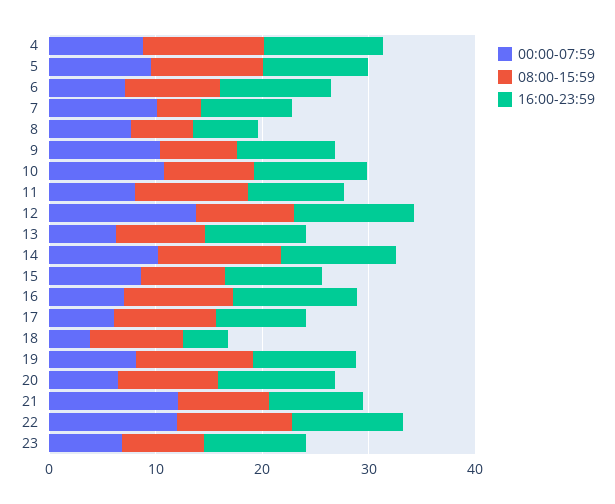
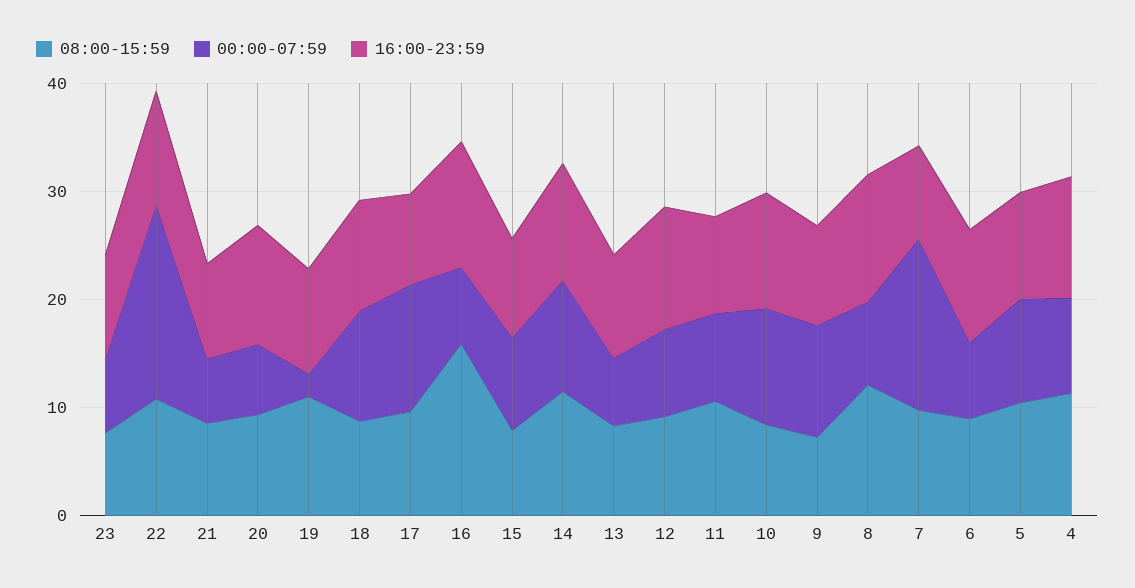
  {
    "00:00-07:59": {
      "4": 8,
      "5": 10,
      "6": 8,
-     "7": 10,
+     "7": 16,
      "8": 8,
      "9": 10,
      "10": 10,
      "11": 8,
-     "12": 14,
+     "12": 8,
      "13": 6,
      "14": 10,
      "15": 8,
      "16": 8,
-     "17": 6,
+     "17": 12,
-     "18": 4,
+     "18": 10,
-     "19": 8,
+     "19": 2,
      "20": 6,
-     "21": 12,
+     "21": 6,
-     "22": 12,
+     "22": 18,
      "23": 6
    },
    "08:00-15:59": {
      "4": 12,
      "5": 10,
      "6": 8,
-     "7": 4,
+     "7": 10,
-     "8": 6,
+     "8": 12,
      "9": 8,
      "10": 8,
      "11": 10,
      "12": 10,
      "13": 8,
      "14": 12,
      "15": 8,
-     "16": 10,
+     "16": 16,
      "17": 10,
      "18": 8,
      "19": 12,
      "20": 10,
      "21": 8,
      "22": 10,
      "23": 8
    },
    "16:00-23:59": {
      "4": 12,
      "5": 10,
      "6": 10,
      "7": 8,
-     "8": 6,
+     "8": 12,
      "9": 10,
      "10": 10,
      "11": 8,
      "12": 12,
      "13": 10,
      "14": 10,
      "15": 10,
      "16": 12,
      "17": 8,
-     "18": 4,
+     "18": 10,
      "19": 10,
      "20": 12,
      "21": 8,
      "22": 10,
      "23": 10
    }
  }

